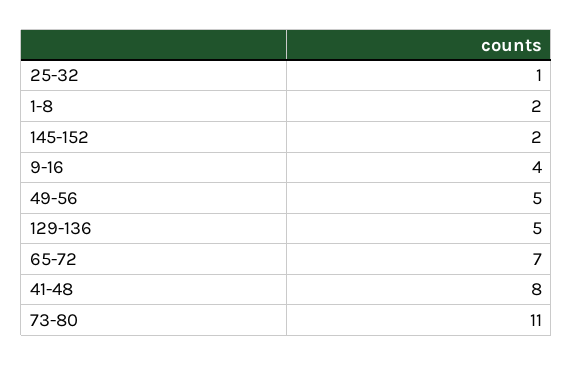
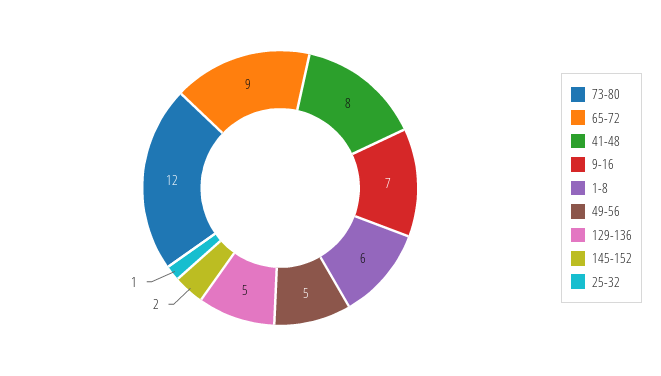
  {
    "25-32": 1,
-   "1-8": 2,
+   "1-8": 6,
    "145-152": 2,
-   "9-16": 4,
+   "9-16": 7,
    "49-56": 5,
    "129-136": 5,
-   "65-72": 7,
+   "65-72": 9,
    "41-48": 8,
-   "73-80": 11
+   "73-80": 12
  }

